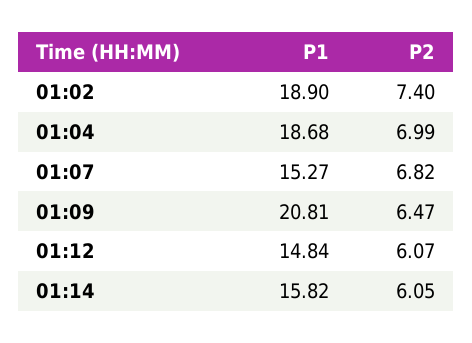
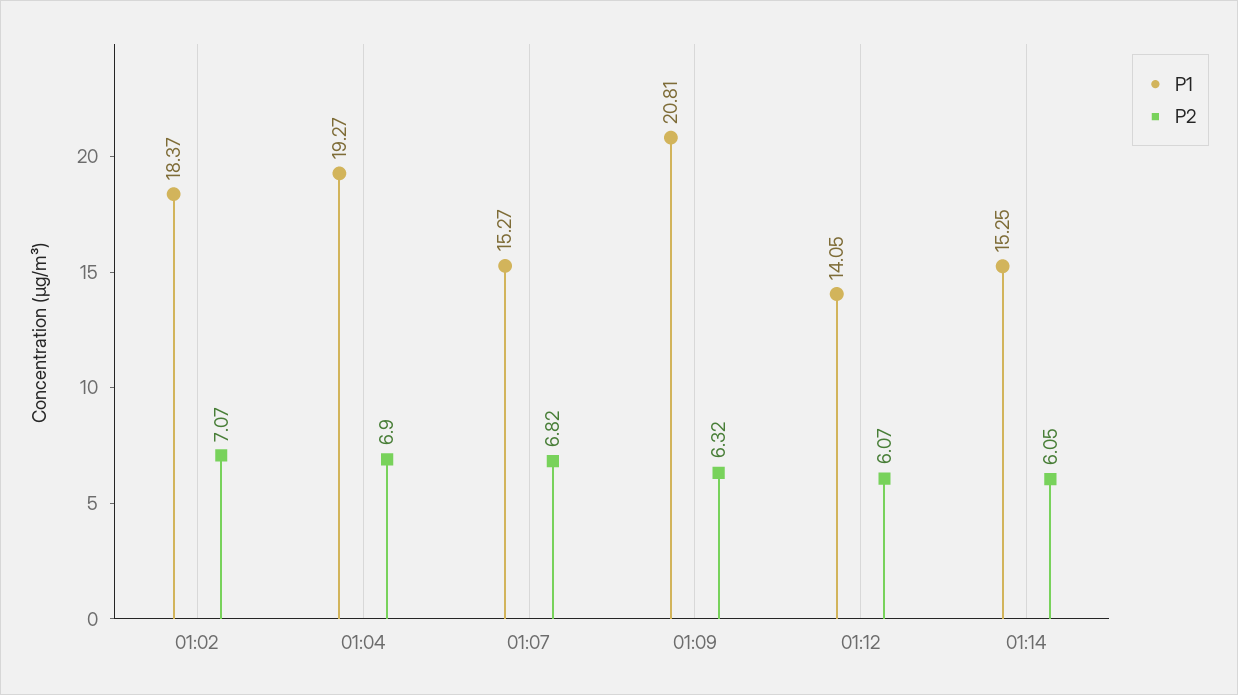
  {
    "P1": {
-     "01:02": 18.9,
+     "01:02": 18.37,
-     "01:04": 18.68,
+     "01:04": 19.27,
      "01:07": 15.27,
      "01:09": 20.81,
-     "01:12": 14.84,
+     "01:12": 14.05,
-     "01:14": 15.82
+     "01:14": 15.25
    },
    "P2": {
-     "01:02": 7.4,
+     "01:02": 7.07,
-     "01:04": 6.99,
+     "01:04": 6.9,
      "01:07": 6.82,
-     "01:09": 6.47,
+     "01:09": 6.32,
      "01:12": 6.07,
      "01:14": 6.05
    }
  }

